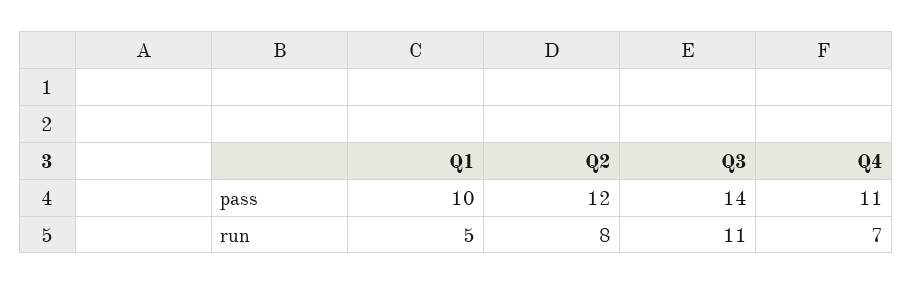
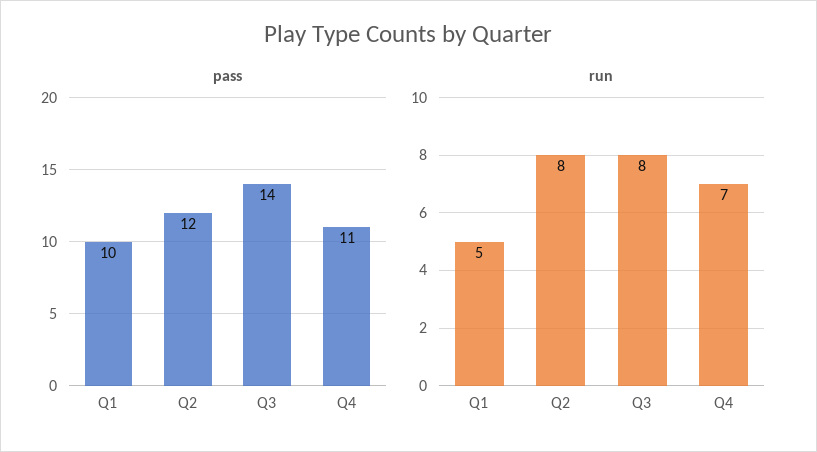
  {
    "pass": {
      "Q1": 10,
      "Q2": 12,
      "Q3": 14,
      "Q4": 11
    },
    "run": {
      "Q1": 5,
      "Q2": 8,
-     "Q3": 11,
+     "Q3": 8,
      "Q4": 7
    }
  }

